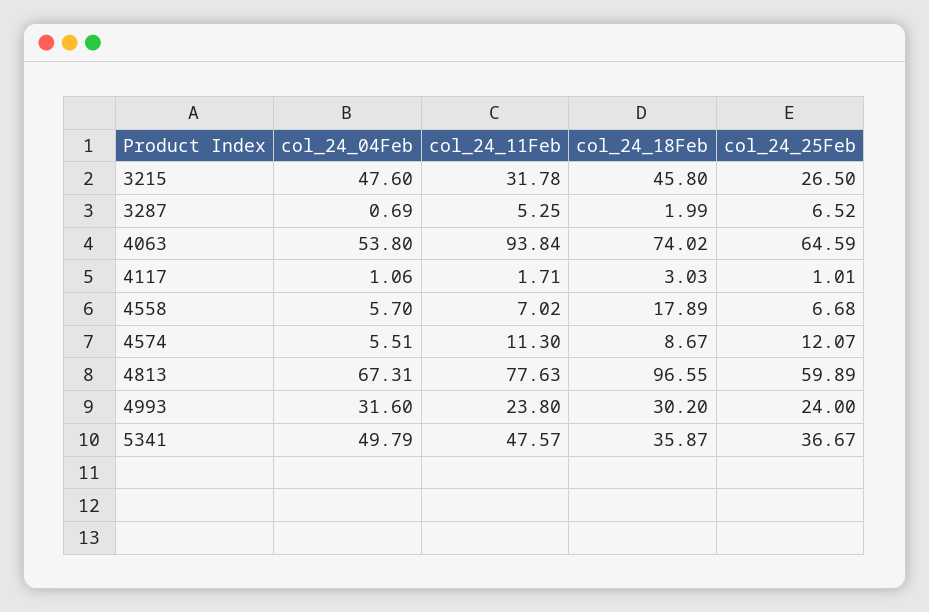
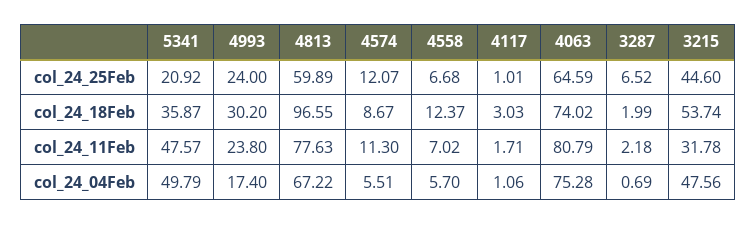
  {
    "col_24_04Feb": {
-     "3215": 47.6,
+     "3215": 47.56,
      "3287": 0.69,
-     "4063": 53.8,
+     "4063": 75.28,
      "4117": 1.06,
      "4558": 5.7,
      "4574": 5.51,
-     "4813": 67.31,
+     "4813": 67.22,
-     "4993": 31.6,
+     "4993": 17.4,
      "5341": 49.79
    },
    "col_24_11Feb": {
      "3215": 31.78,
-     "3287": 5.25,
+     "3287": 2.18,
-     "4063": 93.84,
+     "4063": 80.79,
      "4117": 1.71,
      "4558": 7.02,
      "4574": 11.3,
      "4813": 77.63,
      "4993": 23.8,
      "5341": 47.57
    },
    "col_24_18Feb": {
-     "3215": 45.8,
+     "3215": 53.74,
      "3287": 1.99,
      "4063": 74.02,
      "4117": 3.03,
-     "4558": 17.89,
+     "4558": 12.37,
      "4574": 8.67,
      "4813": 96.55,
      "4993": 30.2,
      "5341": 35.87
    },
    "col_24_25Feb": {
-     "3215": 26.5,
+     "3215": 44.6,
      "3287": 6.52,
      "4063": 64.59,
      "4117": 1.01,
      "4558": 6.68,
      "4574": 12.07,
      "4813": 59.89,
      "4993": 24,
-     "5341": 36.67
+     "5341": 20.92
    }
  }

